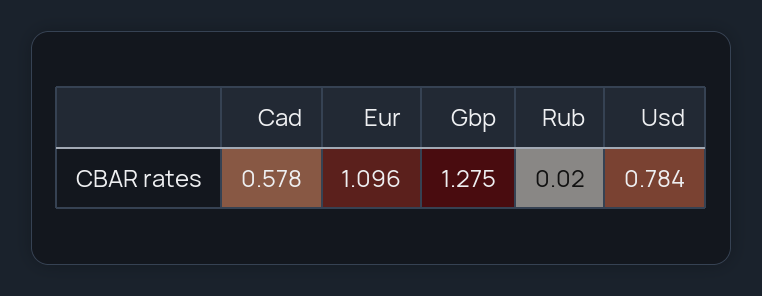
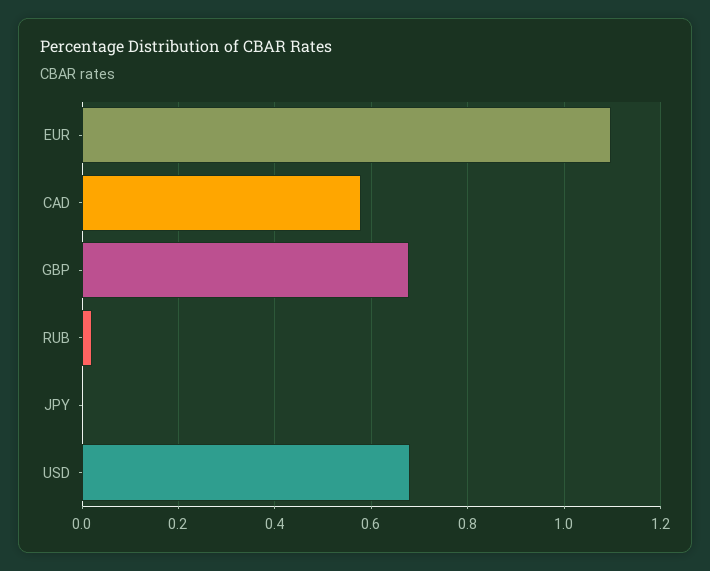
  {
    "Cad": 0.578,
    "Eur": 1.096,
-   "Gbp": 1.275,
+   "Gbp": 0.68,
    "Rub": 0.02,
-   "Usd": 0.784
+   "Usd": 0.68,
+   "JPY": 0
  }

